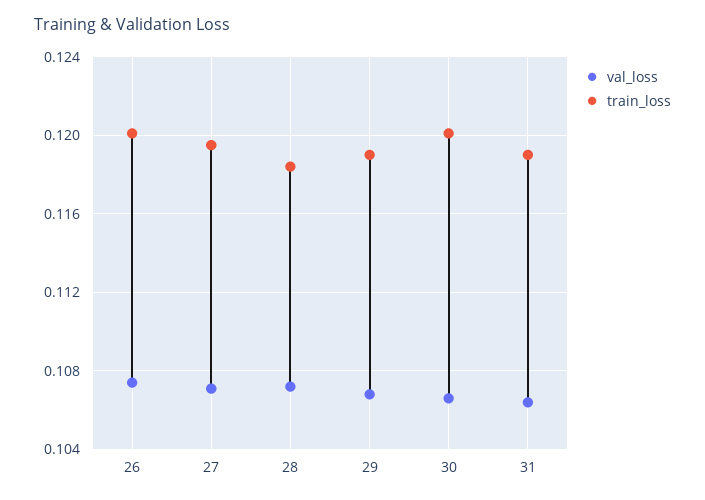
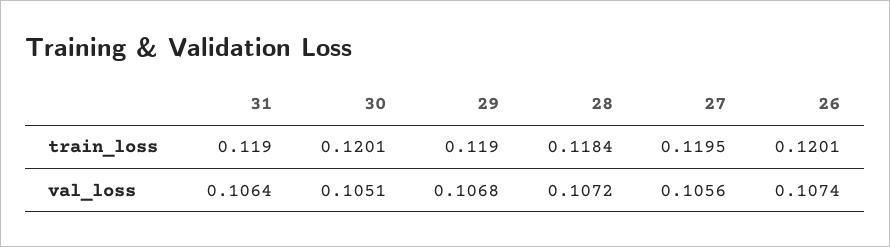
  {
    "val_loss": {
      "26": 0.1074,
-     "27": 0.107,
+     "27": 0.1056,
      "28": 0.1072,
      "29": 0.1068,
-     "30": 0.1065,
+     "30": 0.1051,
      "31": 0.1064
    },
    "train_loss": {
      "26": 0.1201,
      "27": 0.1195,
      "28": 0.1184,
      "29": 0.119,
      "30": 0.1201,
      "31": 0.119
    }
  }

